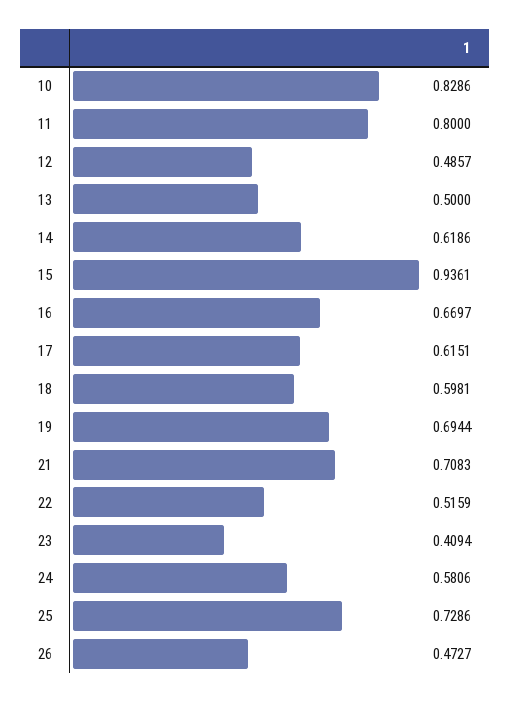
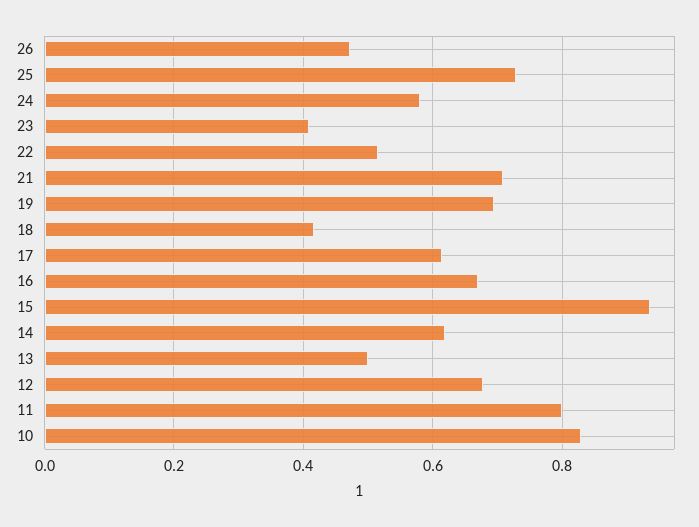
  {
    "10": 0.8286,
    "11": 0.8,
-   "12": 0.4857,
+   "12": 0.68,
    "13": 0.5,
    "14": 0.6186,
    "15": 0.9361,
    "16": 0.6697,
    "17": 0.6151,
-   "18": 0.5981,
+   "18": 0.42,
    "19": 0.6944,
    "21": 0.7083,
    "22": 0.5159,
    "23": 0.4094,
    "24": 0.5806,
    "25": 0.7286,
    "26": 0.4727
  }

